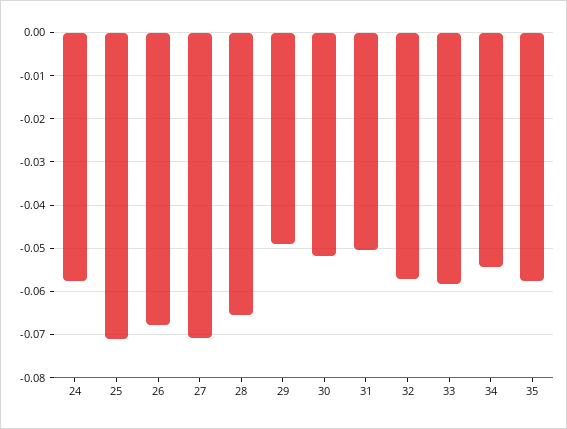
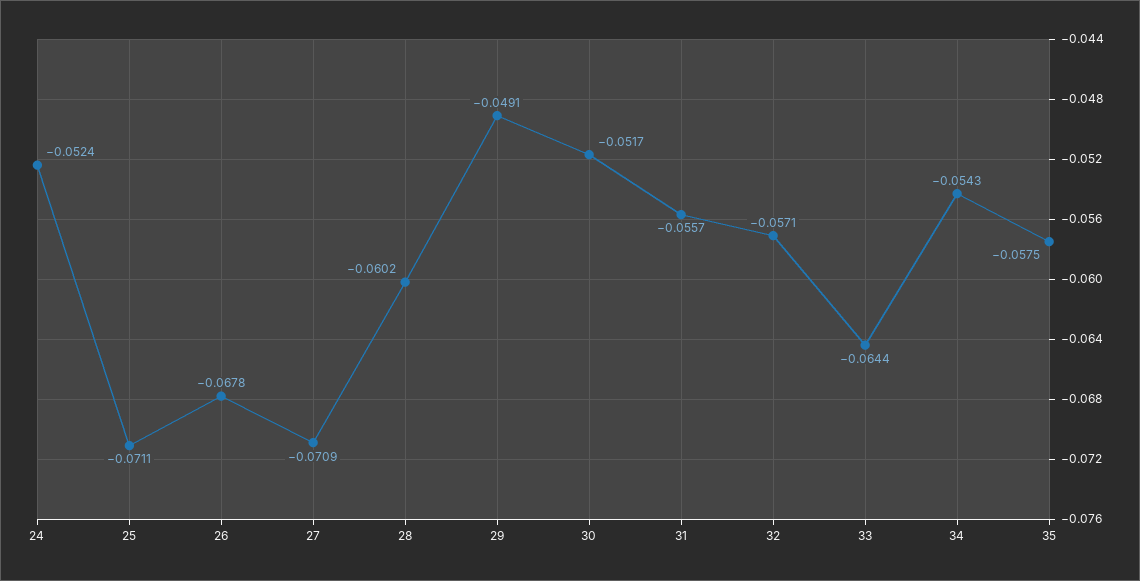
  {
-   "24": -0.058,
+   "24": -0.0524,
    "25": -0.0711,
    "26": -0.0678,
    "27": -0.0709,
-   "28": -0.066,
+   "28": -0.0602,
    "29": -0.0491,
    "30": -0.0517,
-   "31": -0.05,
+   "31": -0.0557,
    "32": -0.0571,
-   "33": -0.058,
+   "33": -0.0644,
    "34": -0.0543,
    "35": -0.0575
  }

